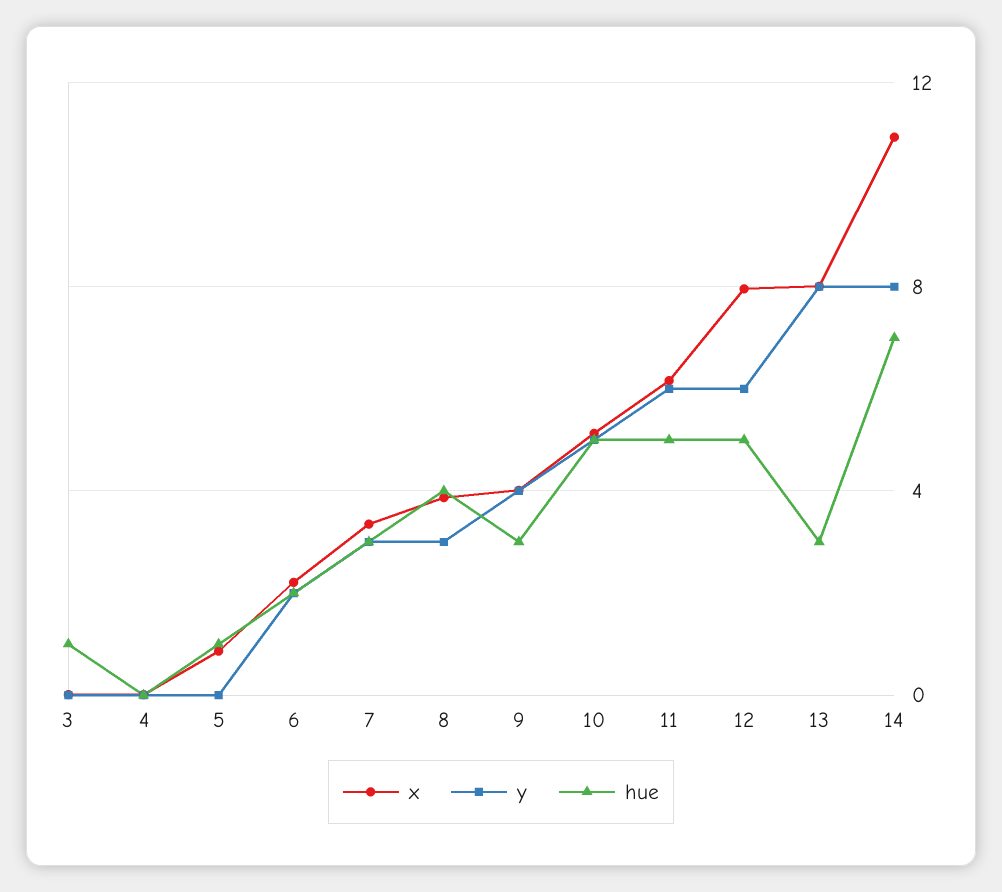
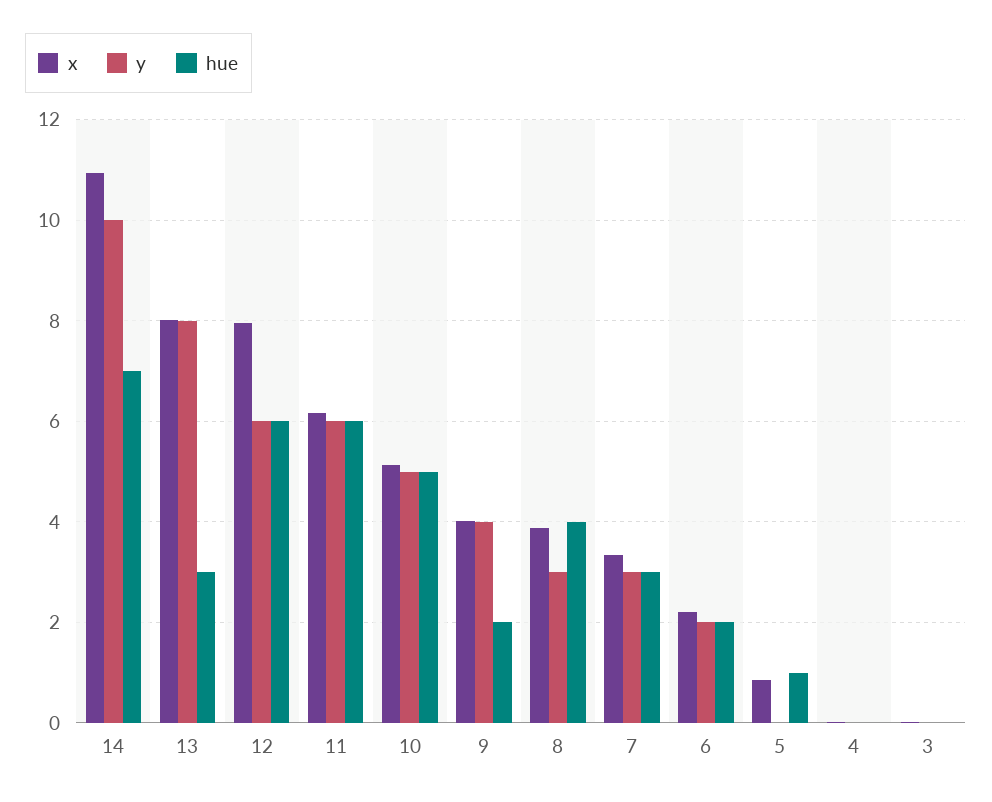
  {
    "x": {
      "3": 0,
      "4": 0,
      "5": 0.8,
      "6": 2.2,
      "7": 3.4,
      "8": 3.8,
      "9": 4,
      "10": 5.2,
      "11": 6.2,
      "12": 8,
      "13": 8,
      "14": 11
    },
    "y": {
      "3": 0,
      "4": 0,
      "5": 0,
      "6": 2,
      "7": 3,
      "8": 3,
      "9": 4,
      "10": 5,
      "11": 6,
      "12": 6,
      "13": 8,
-     "14": 8
+     "14": 10
    },
    "hue": {
-     "3": 1,
+     "3": 0,
      "4": 0,
      "5": 1,
      "6": 2,
      "7": 3,
      "8": 4,
-     "9": 3,
+     "9": 2,
      "10": 5,
-     "11": 5,
+     "11": 6,
-     "12": 5,
+     "12": 6,
      "13": 3,
      "14": 7
    }
  }

